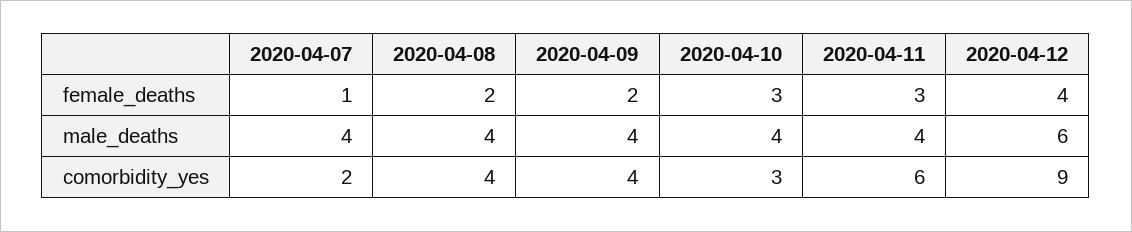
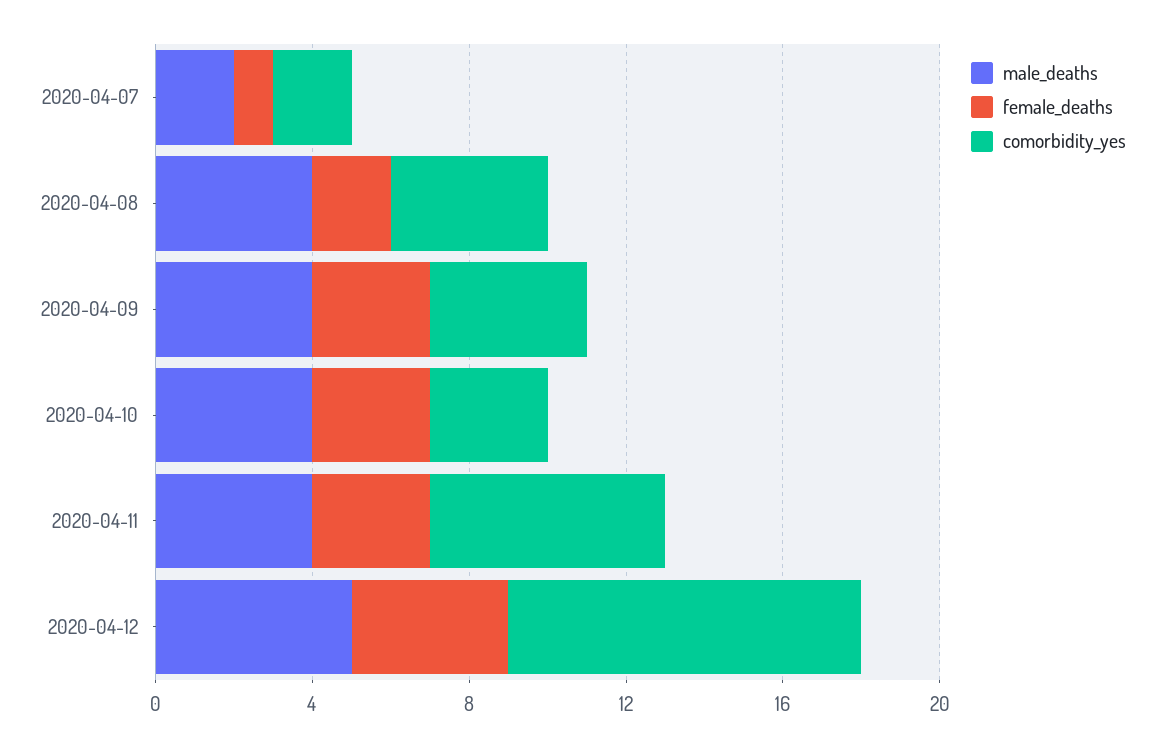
  {
    "female_deaths": {
      "2020-04-07": 1,
      "2020-04-08": 2,
-     "2020-04-09": 2,
+     "2020-04-09": 3,
      "2020-04-10": 3,
      "2020-04-11": 3,
      "2020-04-12": 4
    },
    "male_deaths": {
-     "2020-04-07": 4,
+     "2020-04-07": 2,
      "2020-04-08": 4,
      "2020-04-09": 4,
      "2020-04-10": 4,
      "2020-04-11": 4,
-     "2020-04-12": 6
+     "2020-04-12": 5
    },
    "comorbidity_yes": {
      "2020-04-07": 2,
      "2020-04-08": 4,
      "2020-04-09": 4,
      "2020-04-10": 3,
      "2020-04-11": 6,
      "2020-04-12": 9
    }
  }

